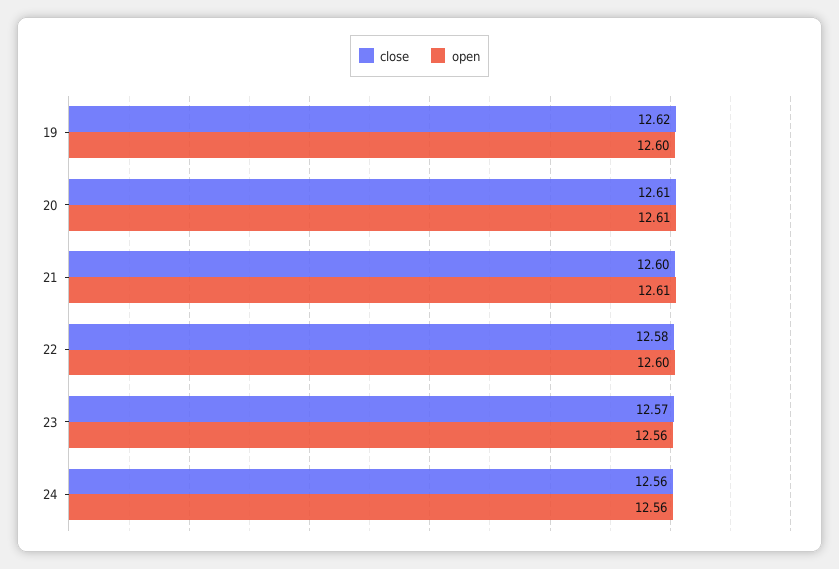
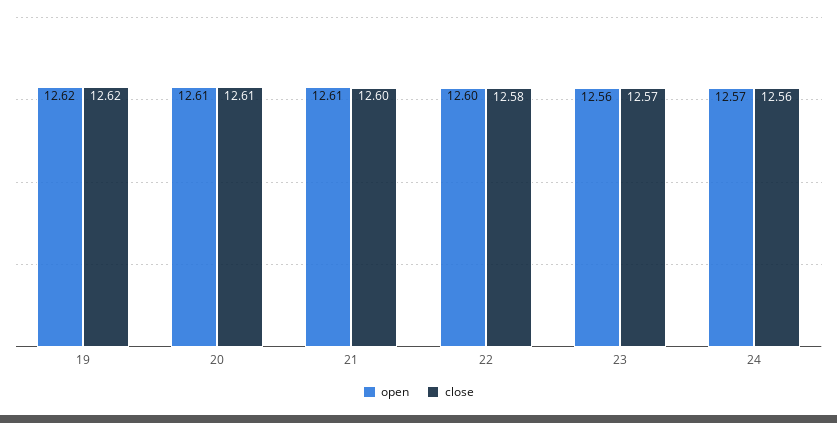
  {
    "close": {
      "19": 12.62,
      "20": 12.61,
      "21": 12.6,
      "22": 12.58,
      "23": 12.57,
      "24": 12.56
    },
    "open": {
-     "19": 12.6,
+     "19": 12.62,
      "20": 12.61,
      "21": 12.61,
      "22": 12.6,
      "23": 12.56,
-     "24": 12.56
+     "24": 12.57
    }
  }

